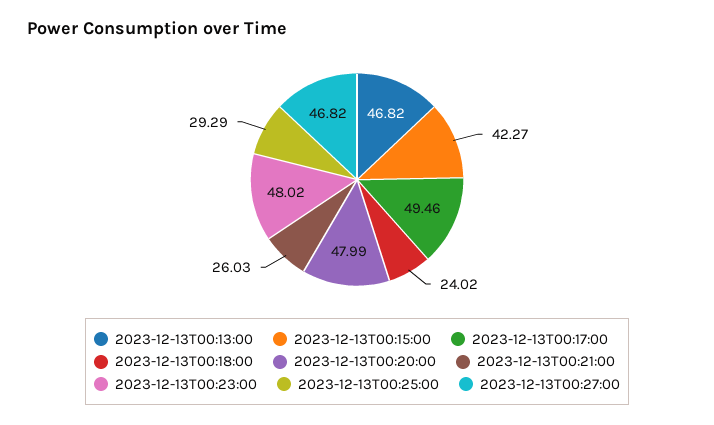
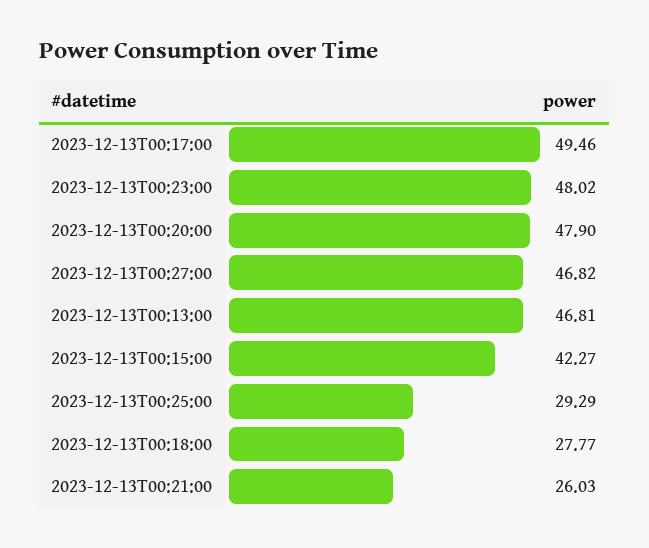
  {
-   "2023-12-13T00:13:00": 46.82,
+   "2023-12-13T00:13:00": 46.81,
    "2023-12-13T00:15:00": 42.27,
    "2023-12-13T00:17:00": 49.46,
-   "2023-12-13T00:18:00": 24.02,
+   "2023-12-13T00:18:00": 27.77,
-   "2023-12-13T00:20:00": 47.99,
+   "2023-12-13T00:20:00": 47.9,
    "2023-12-13T00:21:00": 26.03,
    "2023-12-13T00:23:00": 48.02,
    "2023-12-13T00:25:00": 29.29,
    "2023-12-13T00:27:00": 46.82
  }

